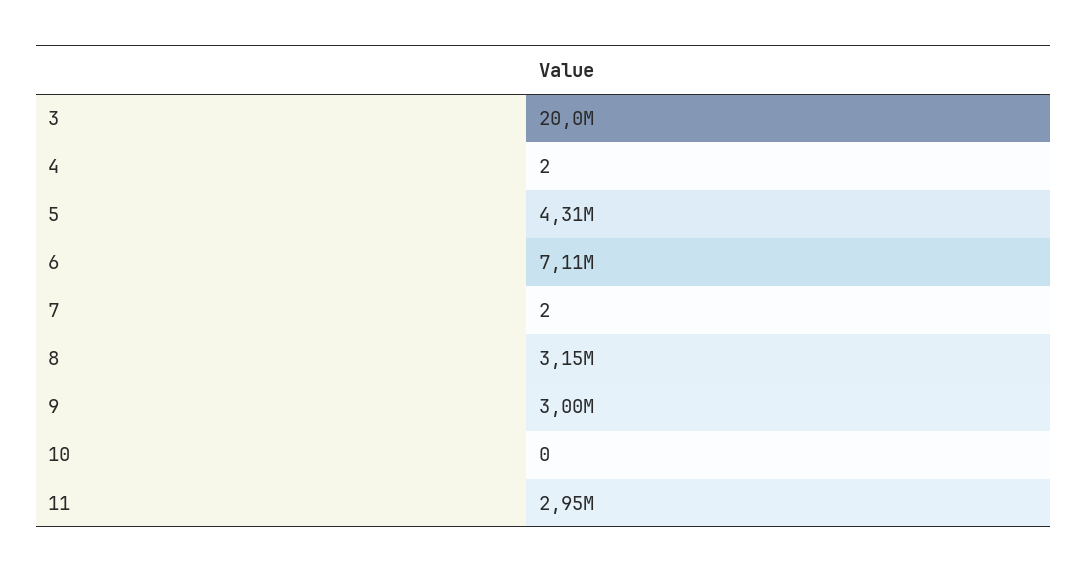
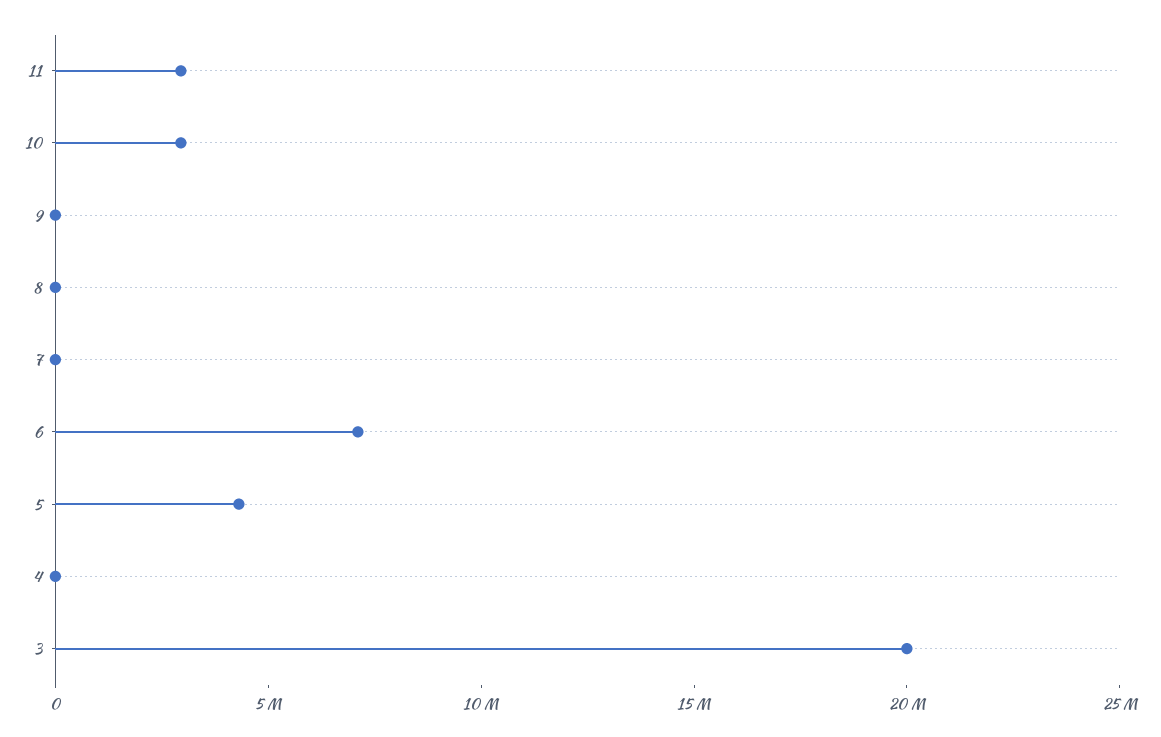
  {
    "3": 20000000,
    "4": 2,
    "5": 4310000,
    "6": 7110000,
    "7": 2,
-   "8": 3150000,
+   "8": 0,
-   "9": 3000000,
+   "9": 0,
-   "10": 0,
+   "10": 3000000,
    "11": 2950000
  }

